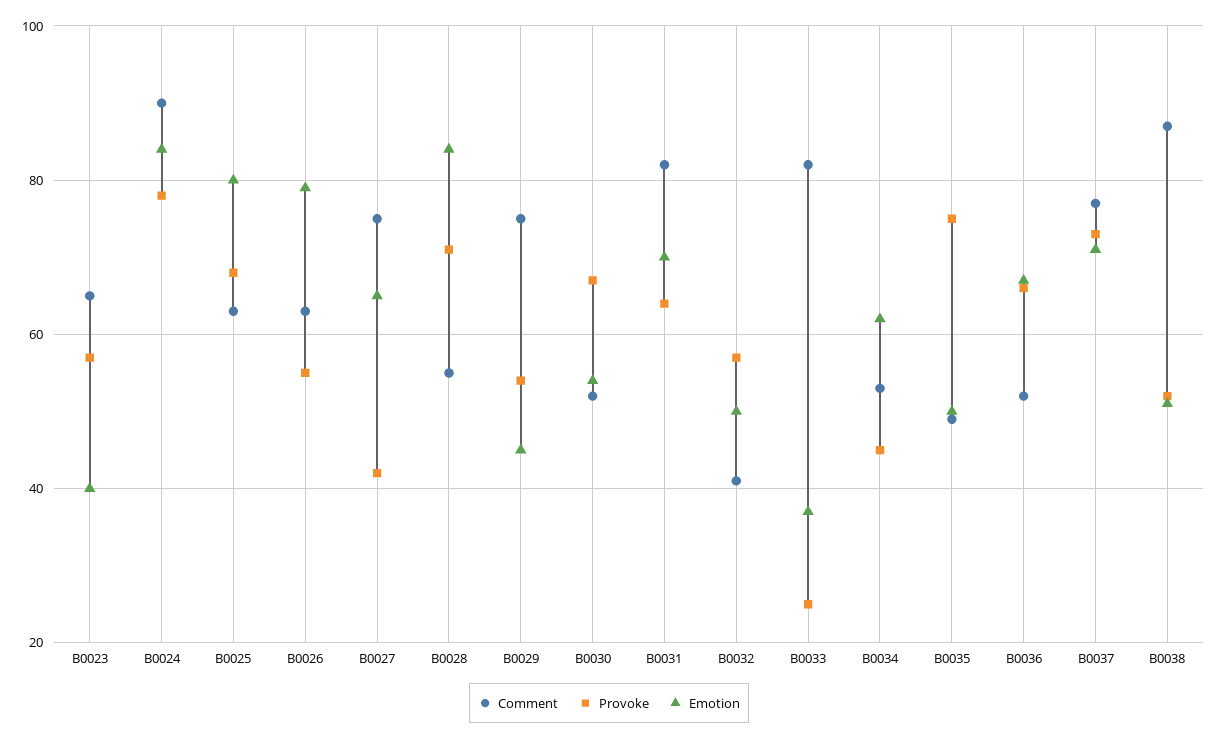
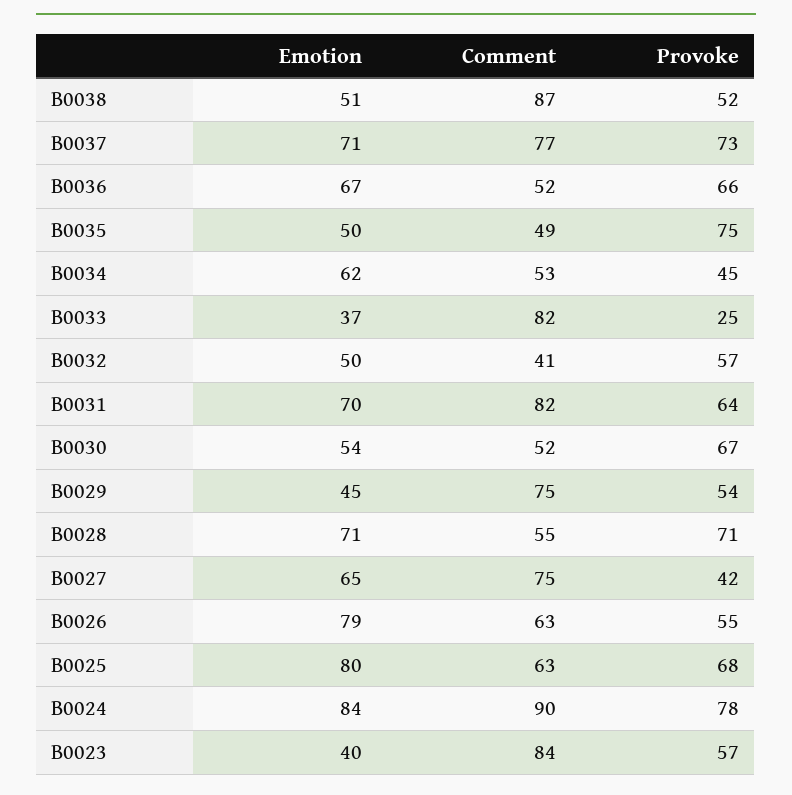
  {
    "Comment": {
-     "B0023": 65,
+     "B0023": 84,
      "B0024": 90,
      "B0025": 63,
      "B0026": 63,
      "B0027": 75,
      "B0028": 55,
      "B0029": 75,
      "B0030": 52,
      "B0031": 82,
      "B0032": 41,
      "B0033": 82,
      "B0034": 53,
      "B0035": 49,
      "B0036": 52,
      "B0037": 77,
      "B0038": 87
    },
    "Provoke": {
      "B0023": 57,
      "B0024": 78,
      "B0025": 68,
      "B0026": 55,
      "B0027": 42,
      "B0028": 71,
      "B0029": 54,
      "B0030": 67,
      "B0031": 64,
      "B0032": 57,
      "B0033": 25,
      "B0034": 45,
      "B0035": 75,
      "B0036": 66,
      "B0037": 73,
      "B0038": 52
    },
    "Emotion": {
      "B0023": 40,
      "B0024": 84,
      "B0025": 80,
      "B0026": 79,
      "B0027": 65,
-     "B0028": 85,
+     "B0028": 71,
      "B0029": 45,
      "B0030": 54,
      "B0031": 70,
      "B0032": 50,
      "B0033": 37,
      "B0034": 62,
      "B0035": 50,
      "B0036": 67,
      "B0037": 71,
      "B0038": 51
    }
  }

